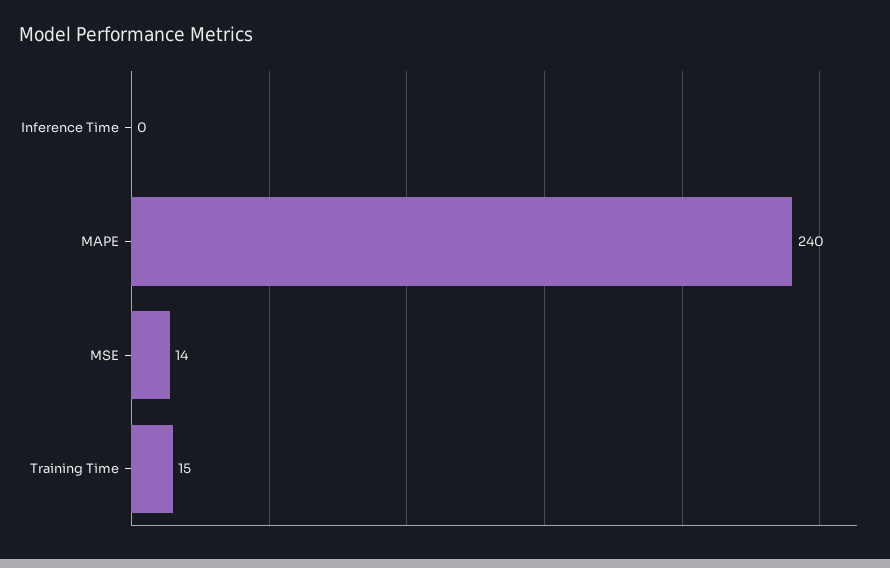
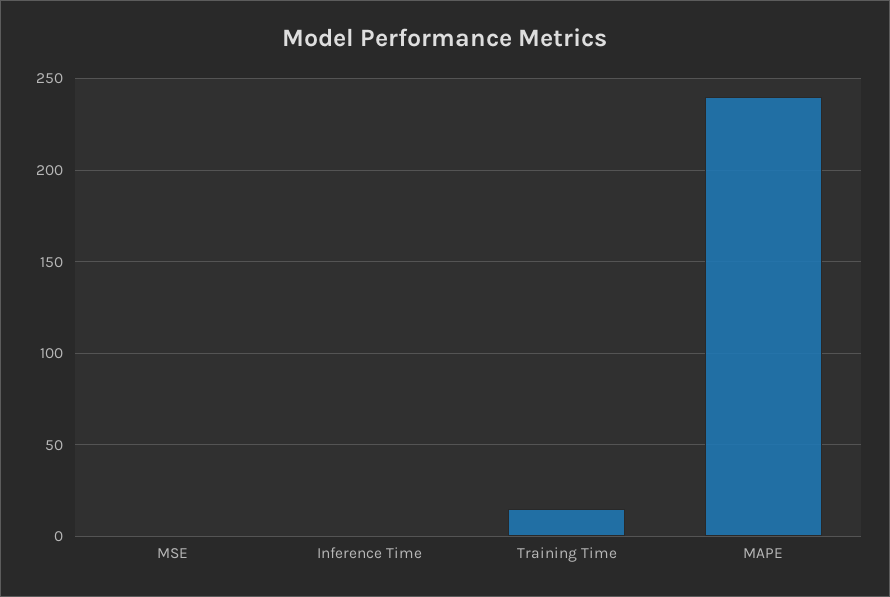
  {
    "Inference Time": 0,
    "MAPE": 240,
-   "MSE": 14,
+   "MSE": 0,
    "Training Time": 15
  }

